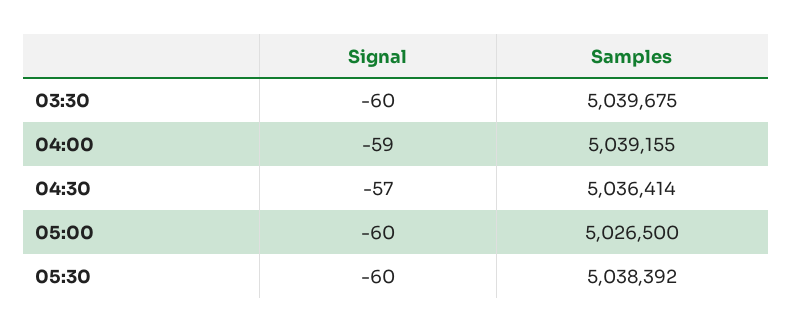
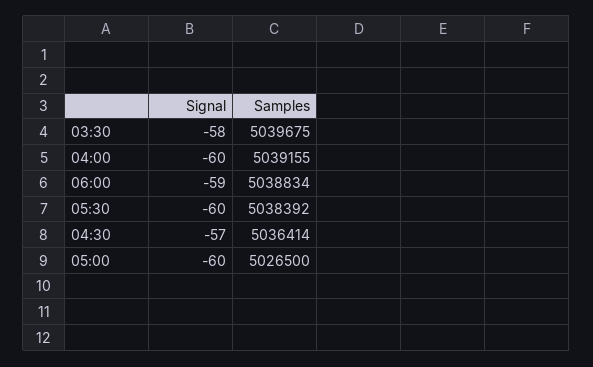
  {
    "Signal": {
-     "03:30": -60,
+     "03:30": -58,
-     "04:00": -59,
+     "04:00": -60,
      "04:30": -57,
      "05:00": -60,
-     "05:30": -60
+     "05:30": -60,
+     "06:00": -59
    },
    "Samples": {
      "03:30": 5039675,
      "04:00": 5039155,
      "04:30": 5036414,
      "05:00": 5026500,
-     "05:30": 5038392
+     "05:30": 5038392,
+     "06:00": 5038834
    }
  }

